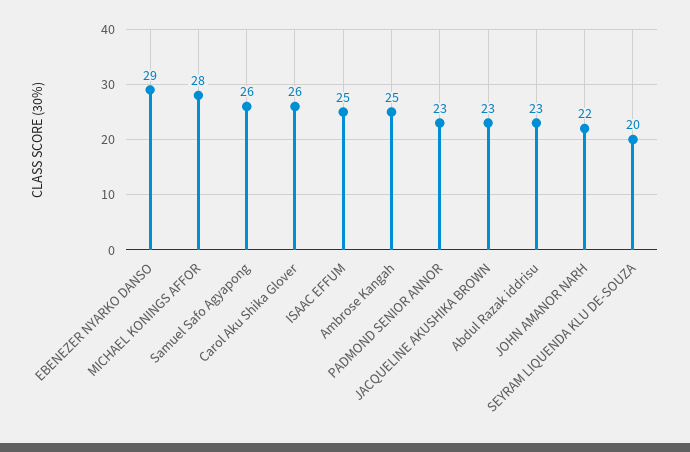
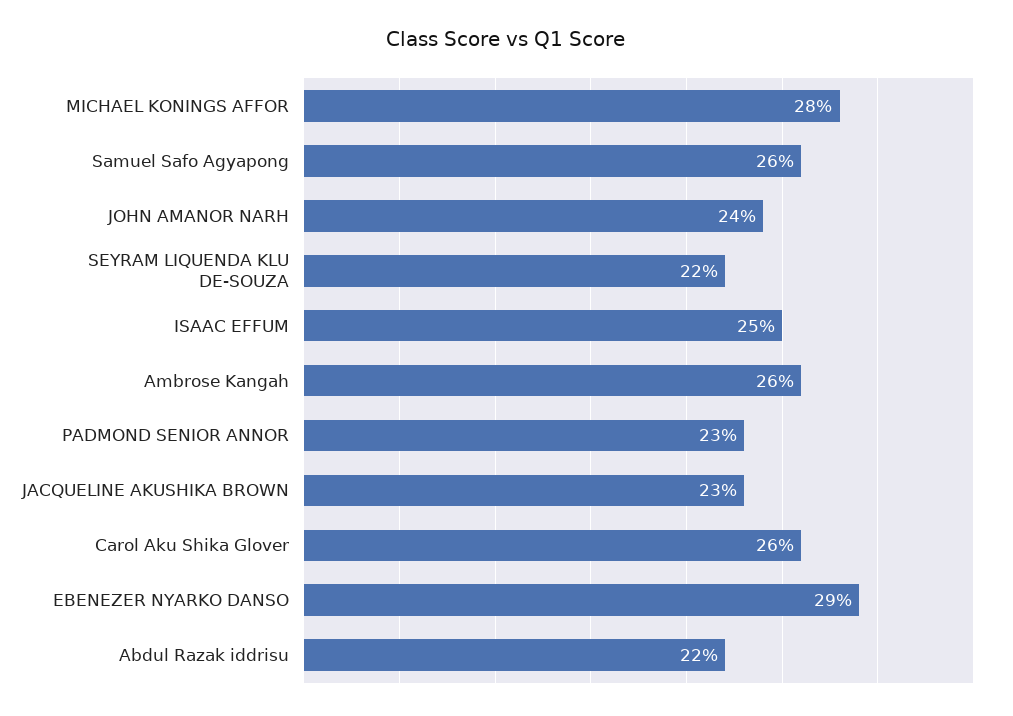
  {
    "EBENEZER NYARKO DANSO": 29,
    "MICHAEL KONINGS AFFOR": 28,
    "Samuel Safo Agyapong": 26,
    "Carol Aku Shika Glover": 26,
    "ISAAC EFFUM": 25,
-   "Ambrose Kangah": 25,
+   "Ambrose Kangah": 26,
    "PADMOND SENIOR ANNOR": 23,
    "JACQUELINE AKUSHIKA BROWN": 23,
-   "Abdul Razak iddrisu": 23,
+   "Abdul Razak iddrisu": 22,
-   "JOHN AMANOR NARH": 22,
+   "JOHN AMANOR NARH": 24,
-   "SEYRAM LIQUENDA KLU DE-SOUZA": 20
+   "SEYRAM LIQUENDA KLU DE-SOUZA": 22
  }

